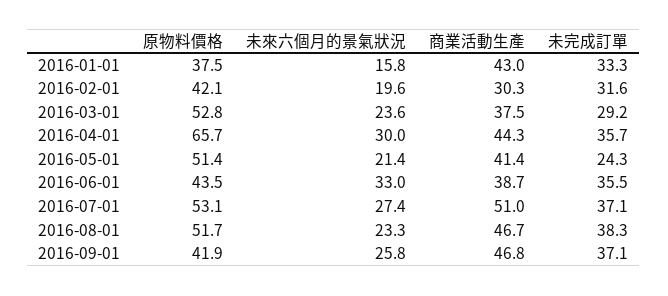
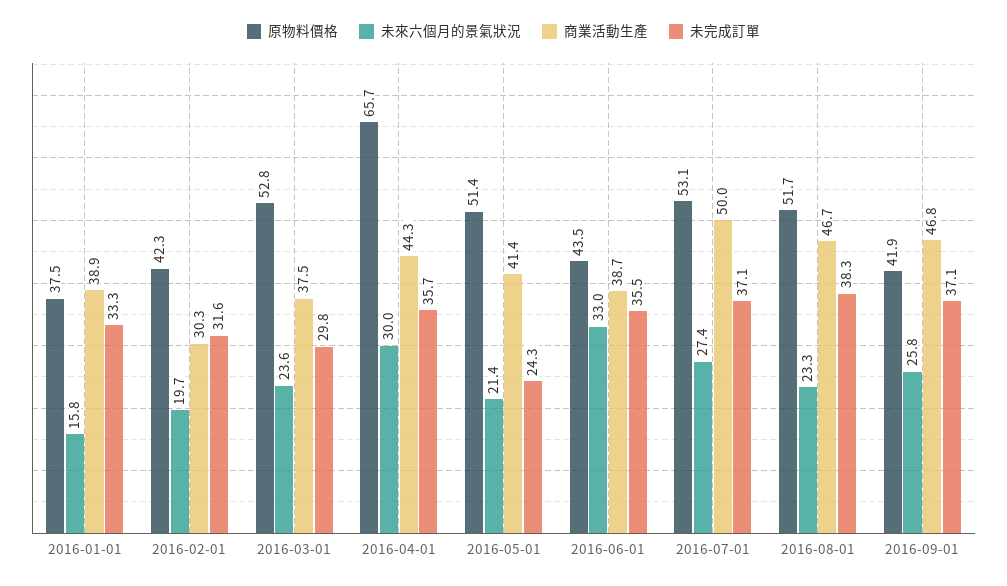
  {
    "原物料價格": {
      "2016-01-01": 37.5,
-     "2016-02-01": 42.1,
+     "2016-02-01": 42.3,
      "2016-03-01": 52.8,
      "2016-04-01": 65.7,
      "2016-05-01": 51.4,
      "2016-06-01": 43.5,
      "2016-07-01": 53.1,
      "2016-08-01": 51.7,
      "2016-09-01": 41.9
    },
    "未來六個月的景氣狀況": {
      "2016-01-01": 15.8,
-     "2016-02-01": 19.6,
+     "2016-02-01": 19.7,
      "2016-03-01": 23.6,
      "2016-04-01": 30,
      "2016-05-01": 21.4,
      "2016-06-01": 33,
      "2016-07-01": 27.4,
      "2016-08-01": 23.3,
      "2016-09-01": 25.8
    },
    "商業活動生產": {
-     "2016-01-01": 43,
+     "2016-01-01": 38.9,
      "2016-02-01": 30.3,
      "2016-03-01": 37.5,
      "2016-04-01": 44.3,
      "2016-05-01": 41.4,
      "2016-06-01": 38.7,
-     "2016-07-01": 51,
+     "2016-07-01": 50,
      "2016-08-01": 46.7,
      "2016-09-01": 46.8
    },
    "未完成訂單": {
      "2016-01-01": 33.3,
      "2016-02-01": 31.6,
-     "2016-03-01": 29.2,
+     "2016-03-01": 29.8,
      "2016-04-01": 35.7,
      "2016-05-01": 24.3,
      "2016-06-01": 35.5,
      "2016-07-01": 37.1,
      "2016-08-01": 38.3,
      "2016-09-01": 37.1
    }
  }

